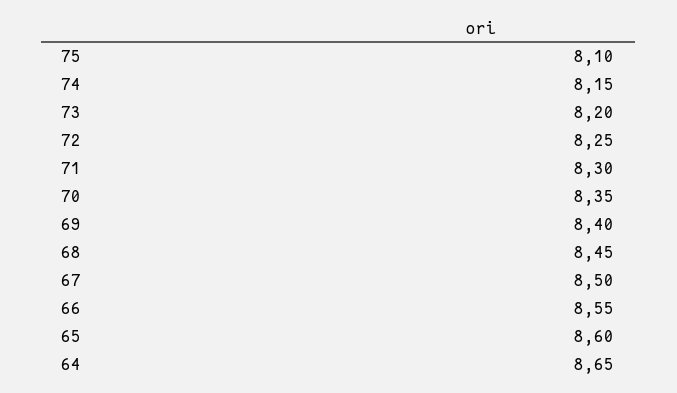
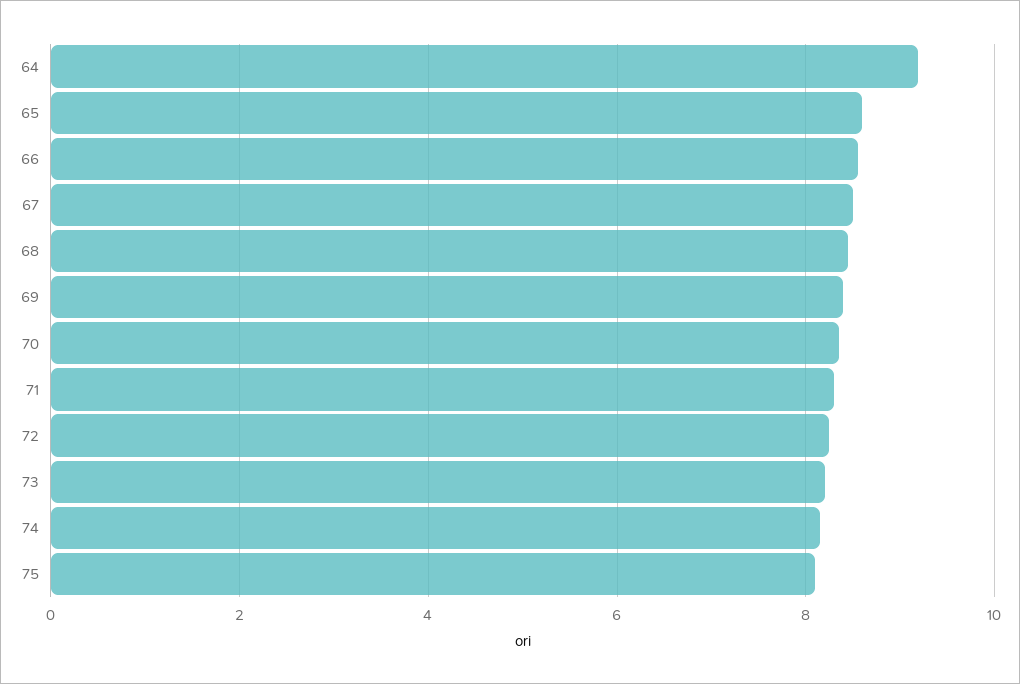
  {
    "75": 8.1,
    "74": 8.15,
    "73": 8.2,
    "72": 8.25,
    "71": 8.3,
    "70": 8.35,
    "69": 8.4,
    "68": 8.45,
    "67": 8.5,
    "66": 8.55,
    "65": 8.6,
-   "64": 8.65
+   "64": 9.2
  }

